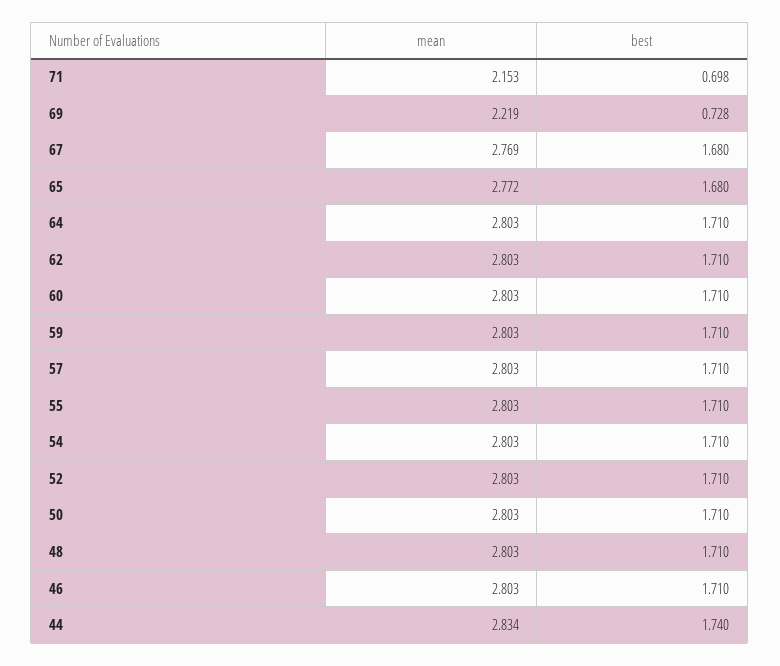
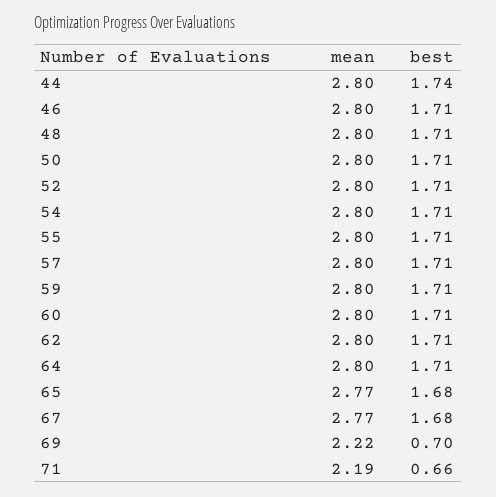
  {
    "mean": {
-     "71": 2.153,
+     "71": 2.19,
      "69": 2.219,
      "67": 2.769,
      "65": 2.772,
      "64": 2.803,
      "62": 2.803,
      "60": 2.803,
      "59": 2.803,
      "57": 2.803,
      "55": 2.803,
      "54": 2.803,
      "52": 2.803,
      "50": 2.803,
      "48": 2.803,
      "46": 2.803,
-     "44": 2.834
+     "44": 2.8
    },
    "best": {
-     "71": 0.698,
+     "71": 0.66,
-     "69": 0.728,
+     "69": 0.7,
      "67": 1.68,
      "65": 1.68,
      "64": 1.71,
      "62": 1.71,
      "60": 1.71,
      "59": 1.71,
      "57": 1.71,
      "55": 1.71,
      "54": 1.71,
      "52": 1.71,
      "50": 1.71,
      "48": 1.71,
      "46": 1.71,
      "44": 1.74
    }
  }

